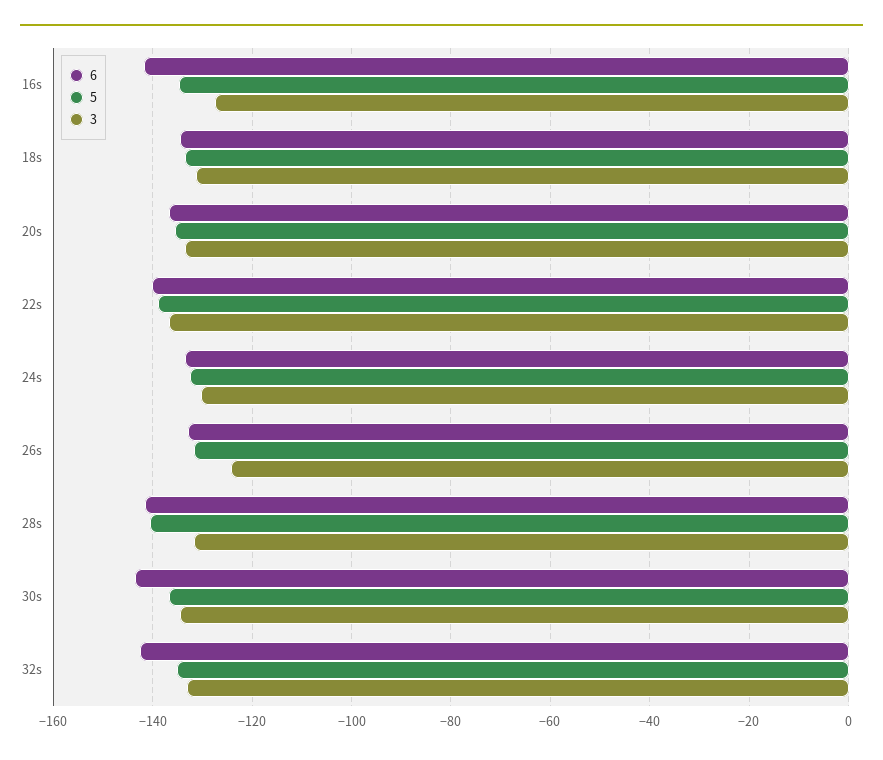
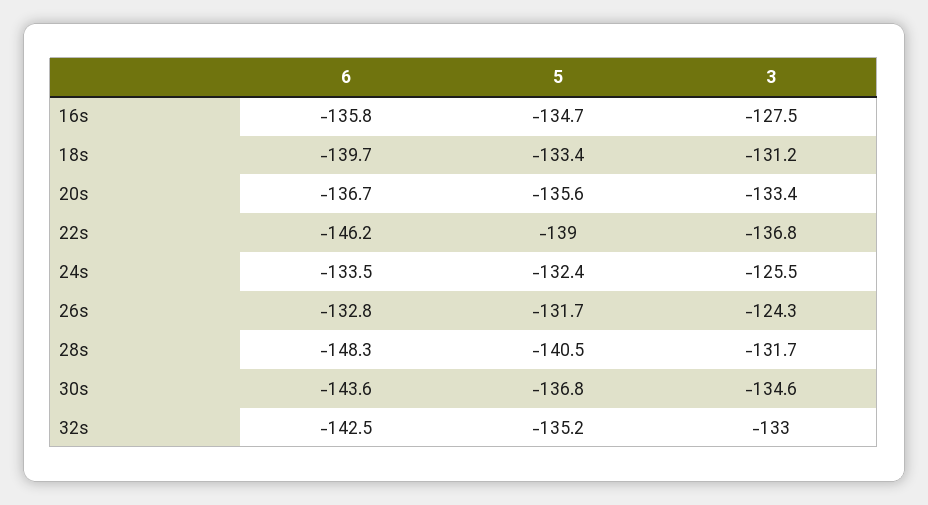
  {
    "6": {
-     "16s": -142,
+     "16s": -135.8,
-     "18s": -134,
+     "18s": -139.7,
      "20s": -136.7,
-     "22s": -140,
+     "22s": -146.2,
      "24s": -133.5,
      "26s": -132.8,
-     "28s": -142,
+     "28s": -148.3,
      "30s": -143.6,
      "32s": -142.5
    },
    "5": {
      "16s": -134.7,
      "18s": -133.4,
      "20s": -135.6,
      "22s": -139,
      "24s": -132.4,
      "26s": -131.7,
      "28s": -140.5,
      "30s": -136.8,
      "32s": -135.2
    },
    "3": {
      "16s": -127.5,
      "18s": -131.2,
      "20s": -133.4,
      "22s": -136.8,
-     "24s": -130,
+     "24s": -125.5,
      "26s": -124.3,
      "28s": -131.7,
      "30s": -134.6,
      "32s": -133
    }
  }

